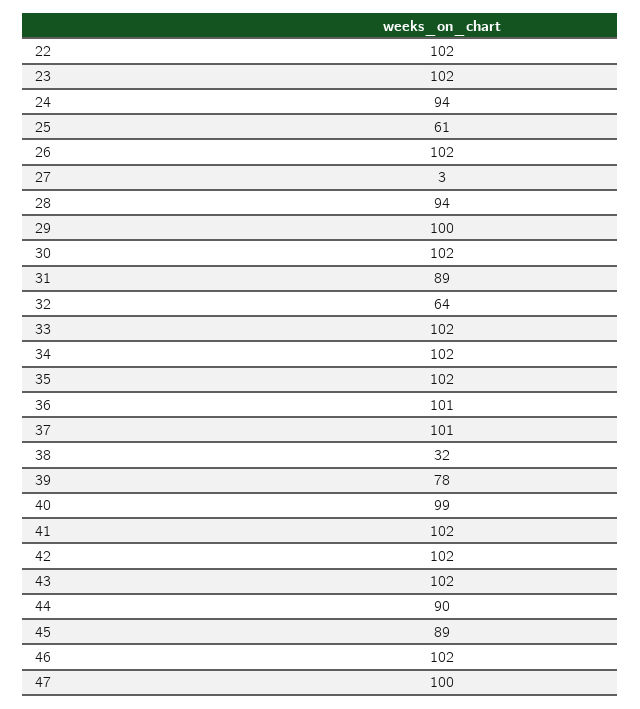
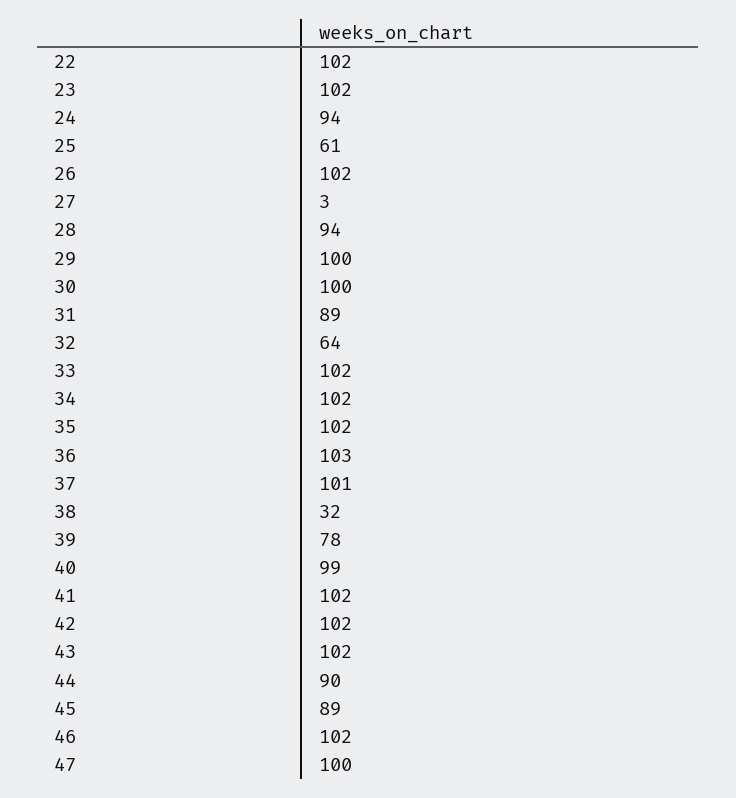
  {
    "22": 102,
    "23": 102,
    "24": 94,
    "25": 61,
    "26": 102,
    "27": 3,
    "28": 94,
    "29": 100,
-   "30": 102,
+   "30": 100,
    "31": 89,
    "32": 64,
    "33": 102,
    "34": 102,
    "35": 102,
-   "36": 101,
+   "36": 103,
    "37": 101,
    "38": 32,
    "39": 78,
    "40": 99,
    "41": 102,
    "42": 102,
    "43": 102,
    "44": 90,
    "45": 89,
    "46": 102,
    "47": 100
  }

